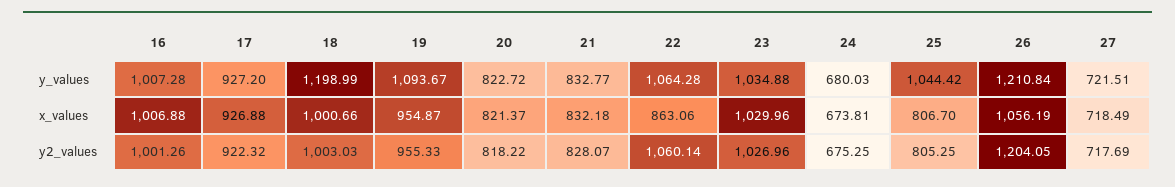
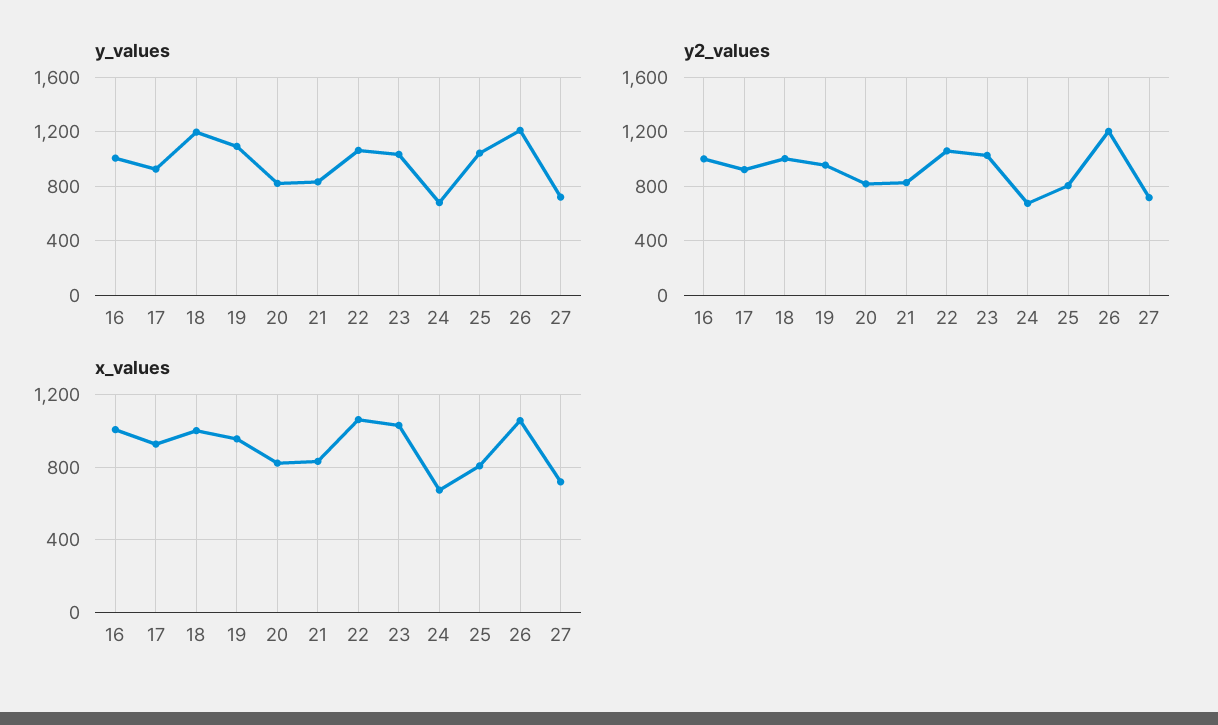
  {
    "y_values": {
      "16": 1007.28,
      "17": 927.2,
      "18": 1198.99,
      "19": 1093.67,
      "20": 822.72,
      "21": 832.77,
      "22": 1064.28,
      "23": 1034.88,
      "24": 680.03,
      "25": 1044.42,
      "26": 1210.84,
      "27": 721.51
    },
    "x_values": {
      "16": 1006.88,
      "17": 926.88,
      "18": 1000.66,
      "19": 954.87,
      "20": 821.37,
      "21": 832.18,
-     "22": 863.06,
+     "22": 1050,
      "23": 1029.96,
      "24": 673.81,
      "25": 806.7,
      "26": 1056.19,
      "27": 718.49
    },
    "y2_values": {
      "16": 1001.26,
      "17": 922.32,
      "18": 1003.03,
      "19": 955.33,
      "20": 818.22,
      "21": 828.07,
      "22": 1060.14,
      "23": 1026.96,
      "24": 675.25,
      "25": 805.25,
      "26": 1204.05,
      "27": 717.69
    }
  }

